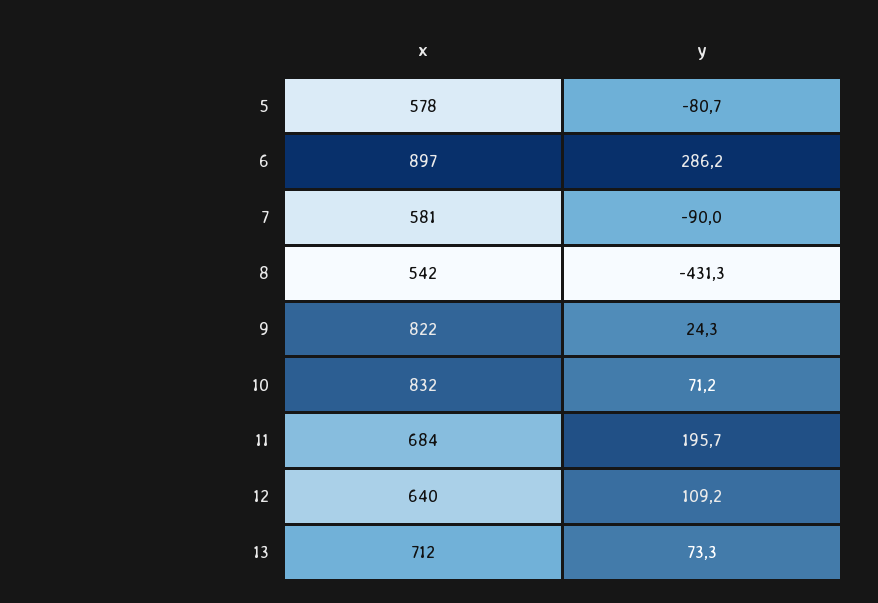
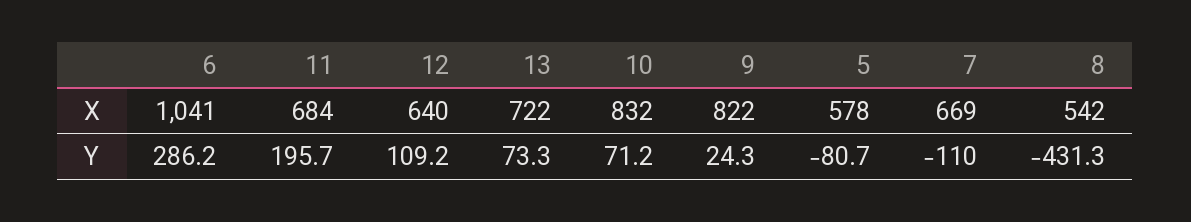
  {
    "x": {
      "5": 578,
-     "6": 897,
+     "6": 1041,
-     "7": 581,
+     "7": 669,
      "8": 542,
      "9": 822,
      "10": 832,
      "11": 684,
      "12": 640,
-     "13": 712
+     "13": 722
    },
    "y": {
      "5": -80.7,
      "6": 286.2,
-     "7": -90,
+     "7": -110,
      "8": -431.3,
      "9": 24.3,
      "10": 71.2,
      "11": 195.7,
      "12": 109.2,
      "13": 73.3
    }
  }

